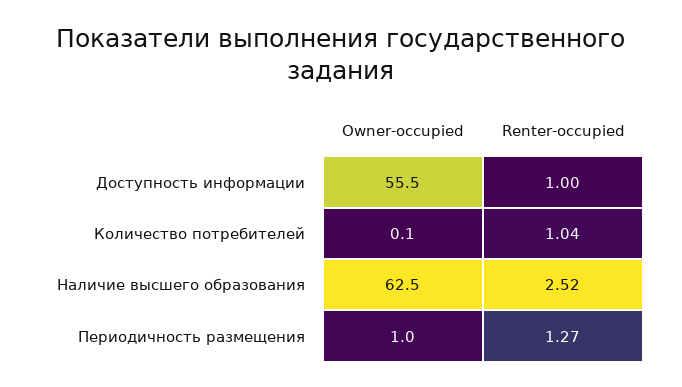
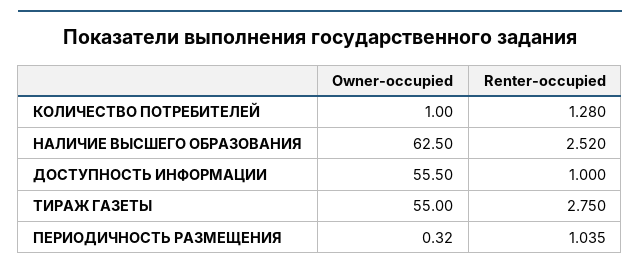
  {
    "Owner-occupied": {
      "Доступность информации": 55.5,
-     "Количество потребителей": 0.1,
+     "Количество потребителей": 1,
      "Наличие высшего образования": 62.5,
-     "Периодичность размещения": 1
+     "Периодичность размещения": 0.32,
+     "ТИРАЖ ГАЗЕТЫ": 55
    },
    "Renter-occupied": {
      "Доступность информации": 1,
-     "Количество потребителей": 1.04,
+     "Количество потребителей": 1.28,
      "Наличие высшего образования": 2.52,
-     "Периодичность размещения": 1.27
+     "Периодичность размещения": 1.035,
+     "ТИРАЖ ГАЗЕТЫ": 2.75
    }
  }

